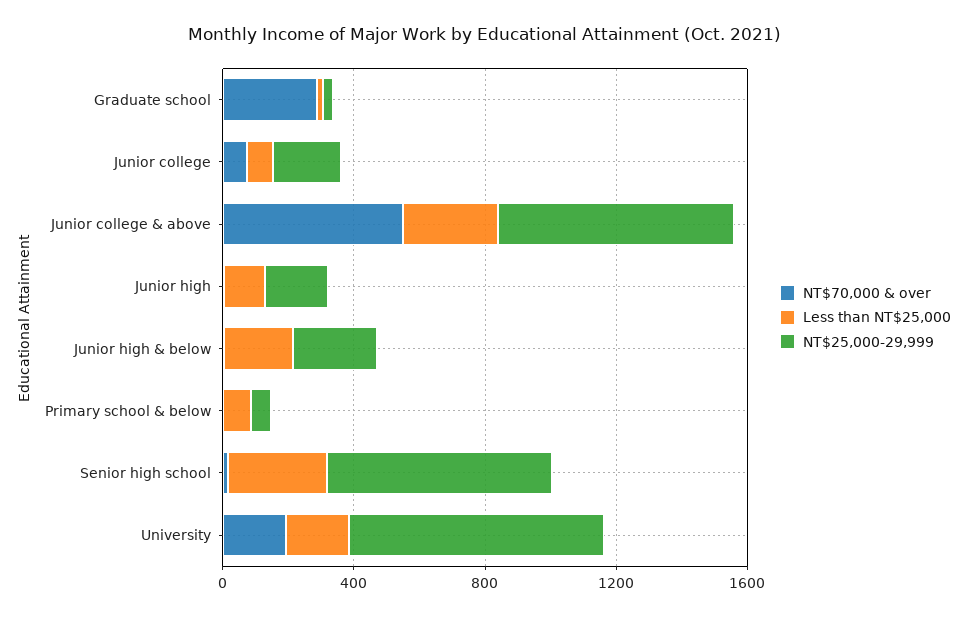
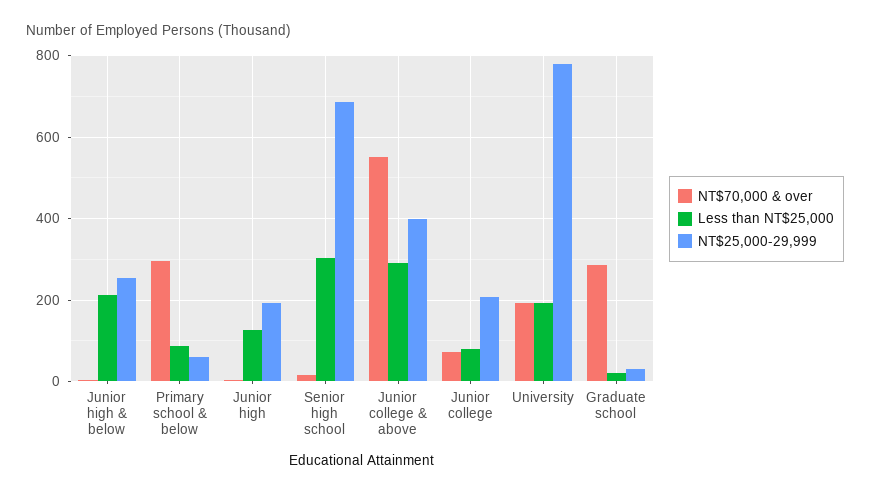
  {
    "NT$70,000 & over": {
      "Graduate school": 280,
      "Junior college": 80,
      "Junior college & above": 560,
      "Junior high": 0,
      "Junior high & below": 0,
-     "Primary school & below": 0,
+     "Primary school & below": 300,
      "Senior high school": 20,
      "University": 200
    },
    "Less than NT$25,000": {
      "Graduate school": 20,
      "Junior college": 80,
      "Junior college & above": 300,
      "Junior high": 120,
      "Junior high & below": 220,
      "Primary school & below": 80,
      "Senior high school": 300,
      "University": 200
    },
    "NT$25,000-29,999": {
      "Graduate school": 40,
      "Junior college": 200,
-     "Junior college & above": 700,
+     "Junior college & above": 400,
      "Junior high": 200,
      "Junior high & below": 260,
      "Primary school & below": 60,
      "Senior high school": 680,
      "University": 780
    }
  }

